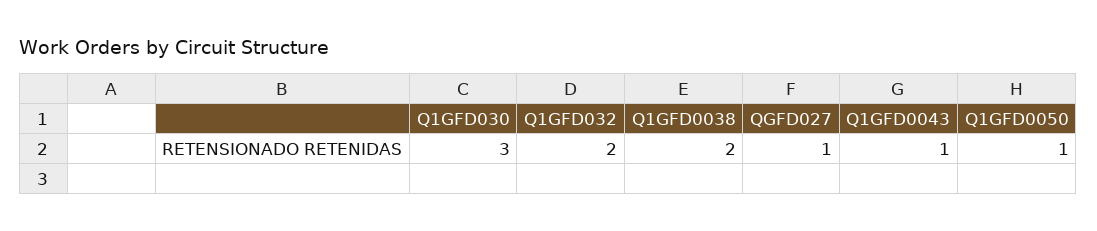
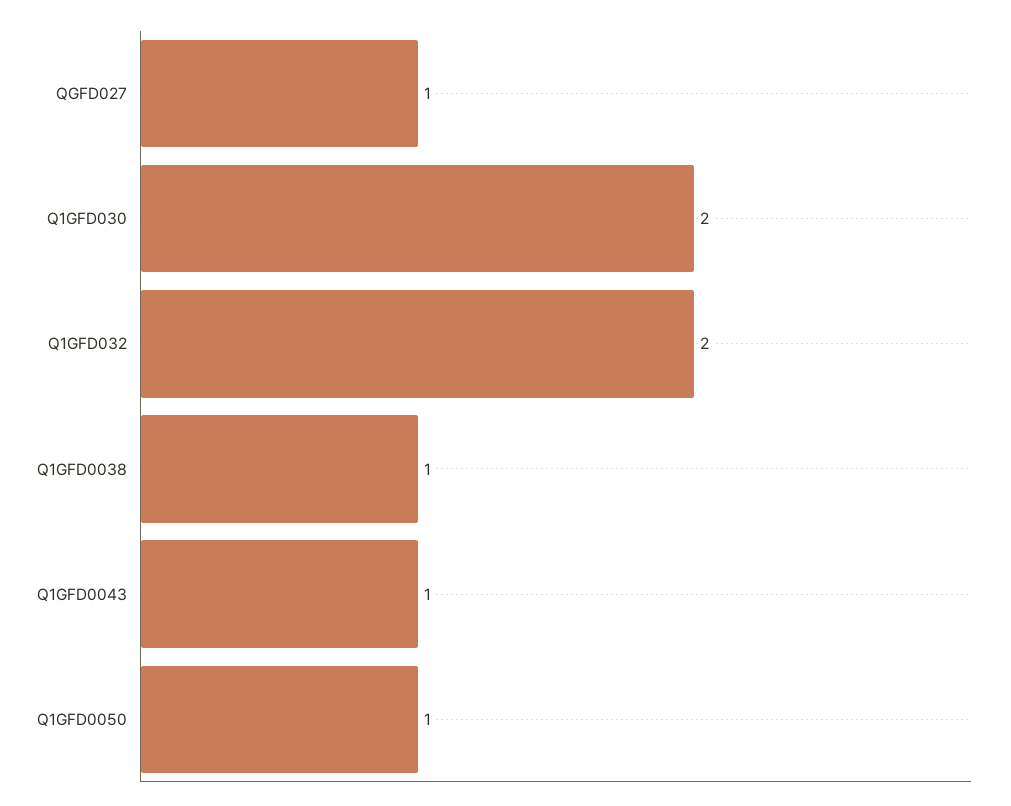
  {
-   "Q1GFD030": 3,
+   "Q1GFD030": 2,
    "Q1GFD032": 2,
-   "Q1GFD0038": 2,
+   "Q1GFD0038": 1,
    "QGFD027": 1,
    "Q1GFD0043": 1,
    "Q1GFD0050": 1
  }

